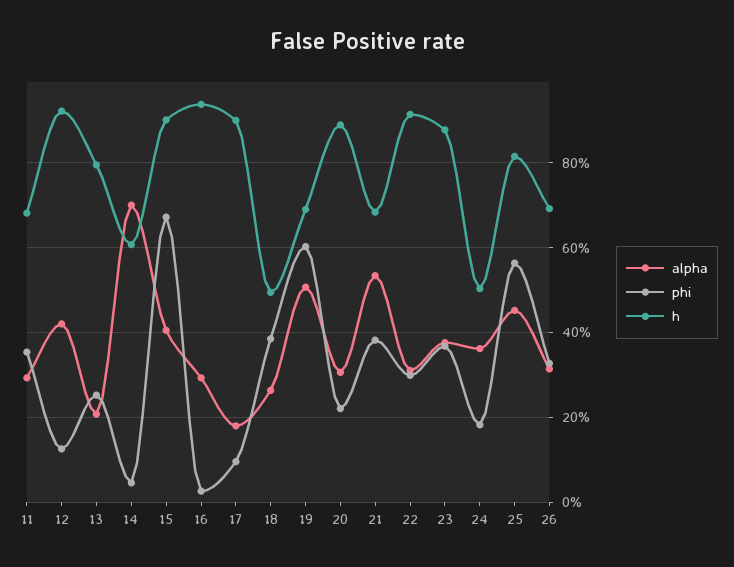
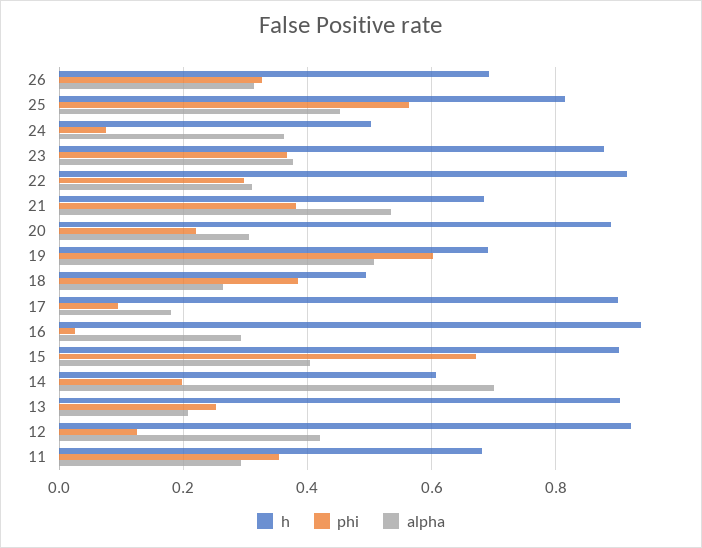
  {
    "alpha": {
      "11": 0.3,
      "12": 0.42,
      "13": 0.2,
      "14": 0.7,
      "15": 0.4,
      "16": 0.3,
      "17": 0.18,
      "18": 0.26,
      "19": 0.5,
      "20": 0.3,
      "21": 0.54,
      "22": 0.32,
      "23": 0.38,
      "24": 0.36,
      "25": 0.46,
      "26": 0.32
    },
    "phi": {
      "11": 0.36,
      "12": 0.12,
      "13": 0.26,
-     "14": 0.04,
+     "14": 0.2,
      "15": 0.68,
      "16": 0.02,
      "17": 0.1,
      "18": 0.38,
      "19": 0.6,
      "20": 0.22,
      "21": 0.38,
      "22": 0.3,
      "23": 0.36,
-     "24": 0.18,
+     "24": 0.08,
      "25": 0.56,
      "26": 0.32
    },
    "h": {
      "11": 0.68,
      "12": 0.92,
-     "13": 0.8,
+     "13": 0.9,
      "14": 0.6,
      "15": 0.9,
      "16": 0.94,
      "17": 0.9,
      "18": 0.5,
      "19": 0.7,
      "20": 0.88,
      "21": 0.68,
      "22": 0.92,
      "23": 0.88,
      "24": 0.5,
      "25": 0.82,
      "26": 0.7
    }
  }

